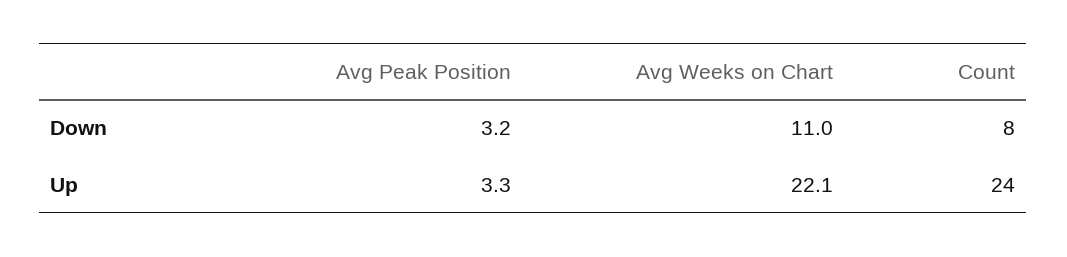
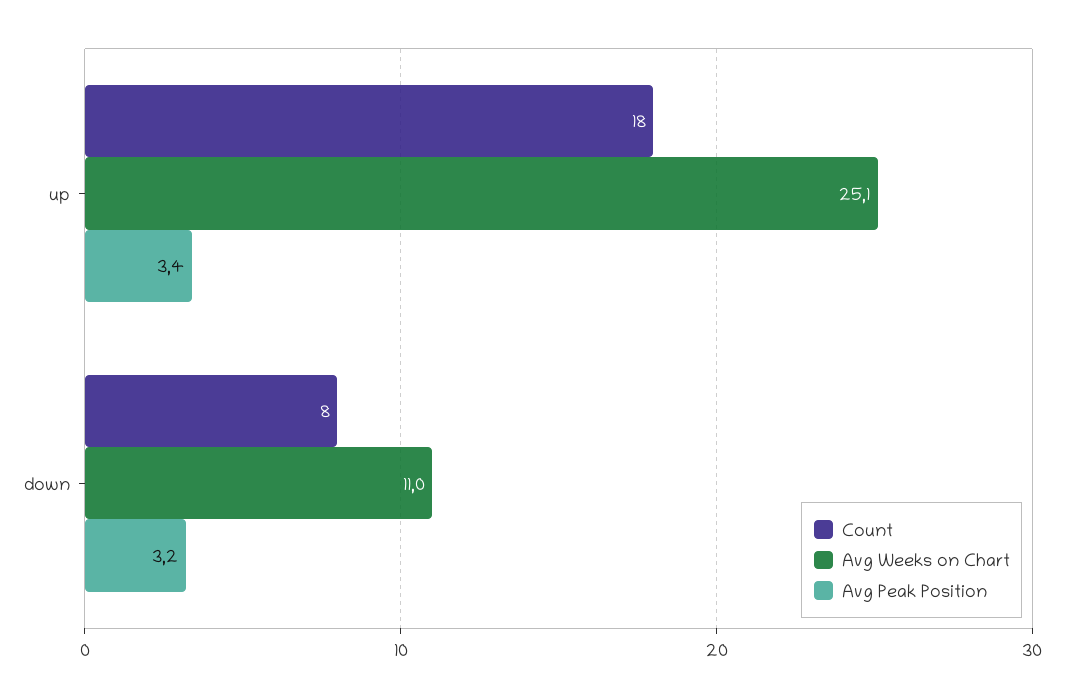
  {
    "Avg Peak Position": {
      "Down": 3.2,
-     "Up": 3.3
+     "Up": 3.4
    },
    "Avg Weeks on Chart": {
      "Down": 11,
-     "Up": 22.1
+     "Up": 25.1
    },
    "Count": {
      "Down": 8,
-     "Up": 24
+     "Up": 18
    }
  }

